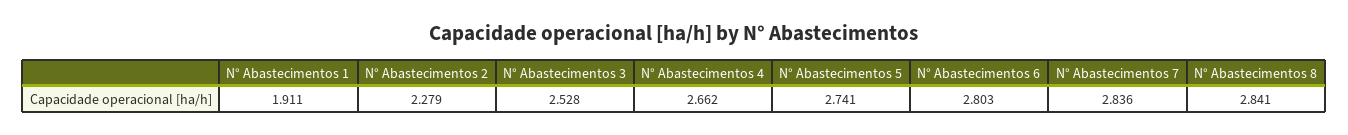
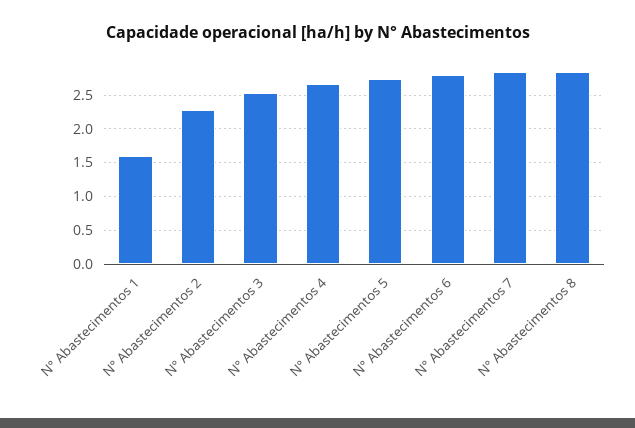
  {
-   "N° Abastecimentos 1": 1.911,
+   "N° Abastecimentos 1": 1.6,
    "N° Abastecimentos 2": 2.279,
    "N° Abastecimentos 3": 2.528,
    "N° Abastecimentos 4": 2.662,
    "N° Abastecimentos 5": 2.741,
    "N° Abastecimentos 6": 2.803,
    "N° Abastecimentos 7": 2.836,
    "N° Abastecimentos 8": 2.841
  }

